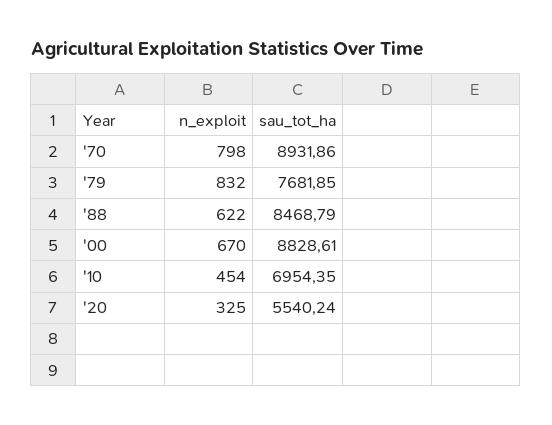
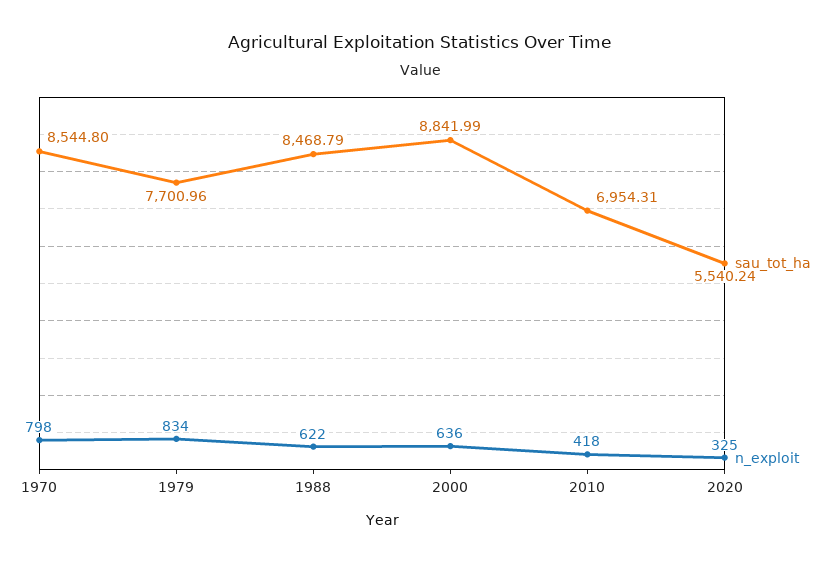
  {
    "n_exploit": {
      "'70": 798,
-     "'79": 832,
+     "'79": 834,
      "'88": 622,
-     "'00": 670,
+     "'00": 636,
-     "'10": 454,
+     "'10": 418,
      "'20": 325
    },
    "sau_tot_ha": {
-     "'70": 8931.86,
+     "'70": 8544.8,
-     "'79": 7681.85,
+     "'79": 7700.96,
      "'88": 8468.79,
-     "'00": 8828.61,
+     "'00": 8841.99,
-     "'10": 6954.35,
+     "'10": 6954.31,
      "'20": 5540.24
    }
  }

